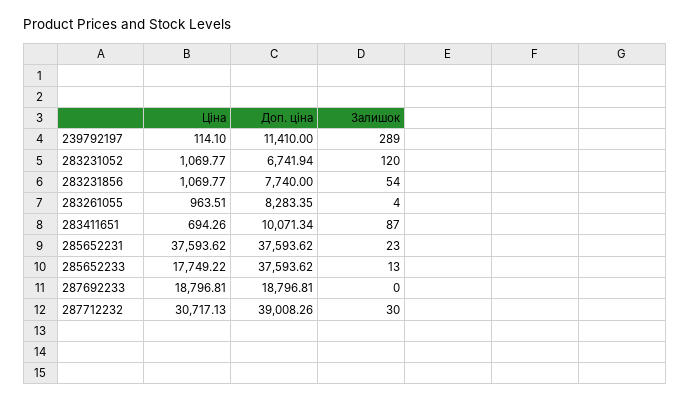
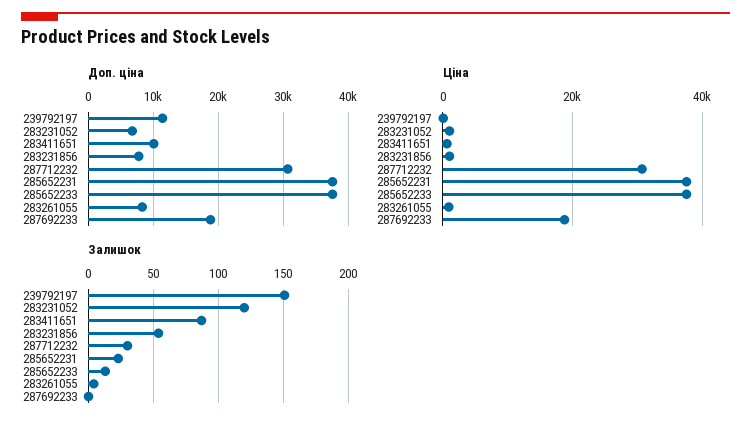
  {
    "Ціна": {
      "239792197": 114.1,
      "283231052": 1069.77,
      "283231856": 1069.77,
      "283261055": 963.51,
      "283411651": 694.26,
      "285652231": 37593.62,
-     "285652233": 17749.22,
+     "285652233": 38000,
      "287692233": 18796.81,
      "287712232": 30717.13
    },
    "Доп. ціна": {
      "239792197": 11410,
      "283231052": 6741.94,
      "283231856": 7740,
      "283261055": 8283.35,
      "283411651": 10071.34,
      "285652231": 37593.62,
      "285652233": 37593.62,
      "287692233": 18796.81,
-     "287712232": 39008.26
+     "287712232": 31000
    },
    "Залишок": {
-     "239792197": 289,
+     "239792197": 150,
      "283231052": 120,
      "283231856": 54,
      "283261055": 4,
      "283411651": 87,
      "285652231": 23,
      "285652233": 13,
      "287692233": 0,
      "287712232": 30
    }
  }

